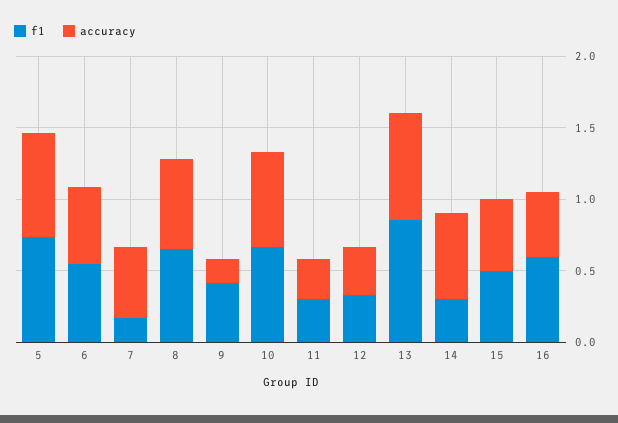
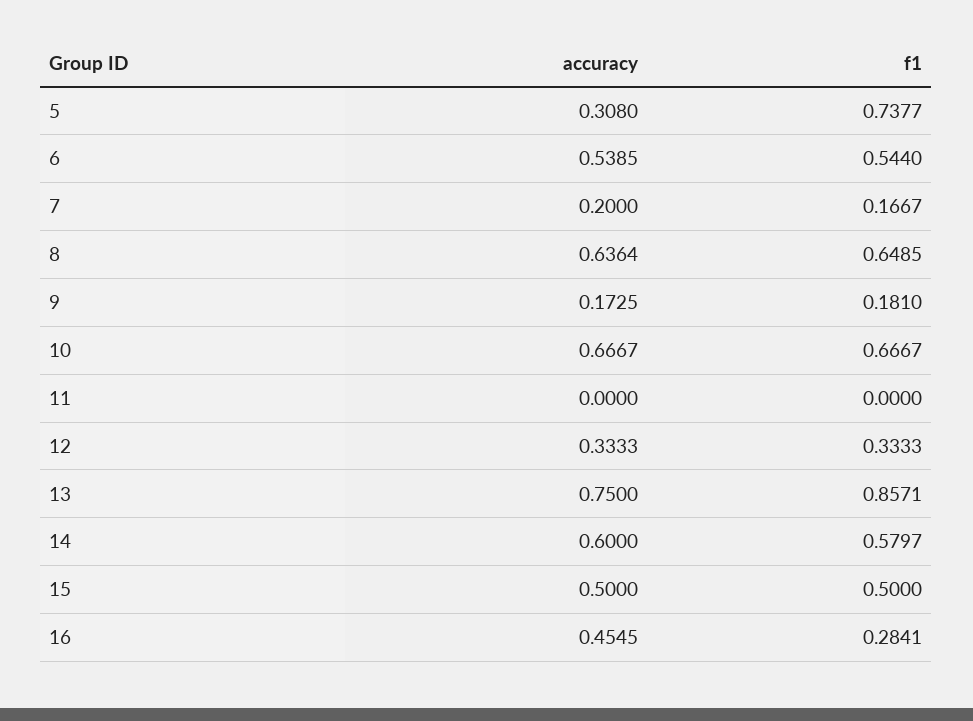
  {
    "f1": {
      "5": 0.7377,
      "6": 0.544,
      "7": 0.1667,
      "8": 0.6485,
-     "9": 0.4,
+     "9": 0.181,
      "10": 0.6667,
-     "11": 0.3,
+     "11": 0,
      "12": 0.3333,
      "13": 0.8571,
-     "14": 0.3,
+     "14": 0.5797,
      "15": 0.5,
-     "16": 0.6
+     "16": 0.2841
    },
    "accuracy": {
-     "5": 0.7,
+     "5": 0.308,
      "6": 0.5385,
-     "7": 0.5,
+     "7": 0.2,
      "8": 0.6364,
      "9": 0.1725,
      "10": 0.6667,
-     "11": 0.3,
+     "11": 0,
      "12": 0.3333,
      "13": 0.75,
      "14": 0.6,
      "15": 0.5,
      "16": 0.4545
    }
  }

